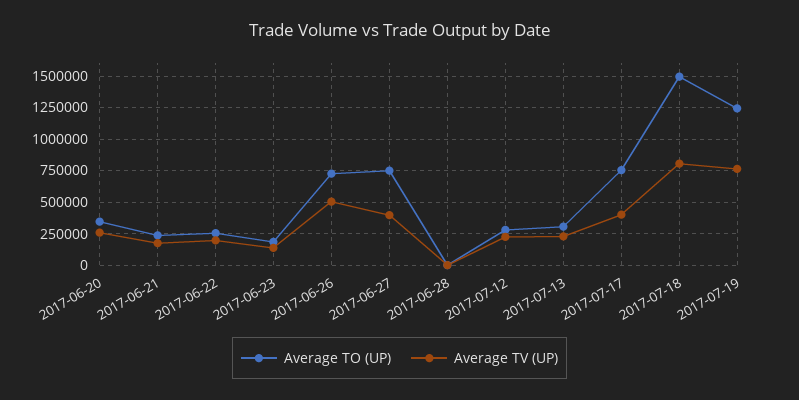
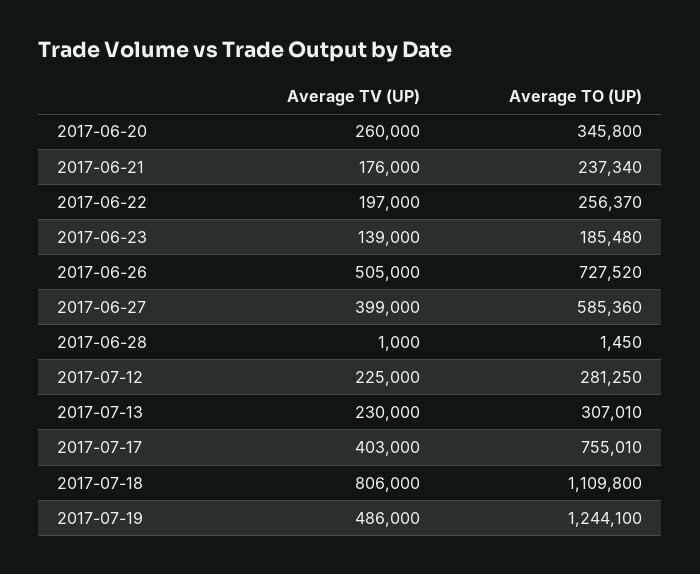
  {
    "Average TO (UP)": {
      "2017-06-20": 345800,
      "2017-06-21": 237340,
      "2017-06-22": 256370,
      "2017-06-23": 185480,
      "2017-06-26": 727520,
-     "2017-06-27": 750000,
+     "2017-06-27": 585360,
      "2017-06-28": 1450,
      "2017-07-12": 281250,
      "2017-07-13": 307010,
      "2017-07-17": 755010,
-     "2017-07-18": 1500000,
+     "2017-07-18": 1109800,
      "2017-07-19": 1244100
    },
    "Average TV (UP)": {
      "2017-06-20": 260000,
      "2017-06-21": 176000,
      "2017-06-22": 197000,
      "2017-06-23": 139000,
      "2017-06-26": 505000,
      "2017-06-27": 399000,
      "2017-06-28": 1000,
      "2017-07-12": 225000,
      "2017-07-13": 230000,
      "2017-07-17": 403000,
      "2017-07-18": 806000,
-     "2017-07-19": 750000
+     "2017-07-19": 486000
    }
  }

